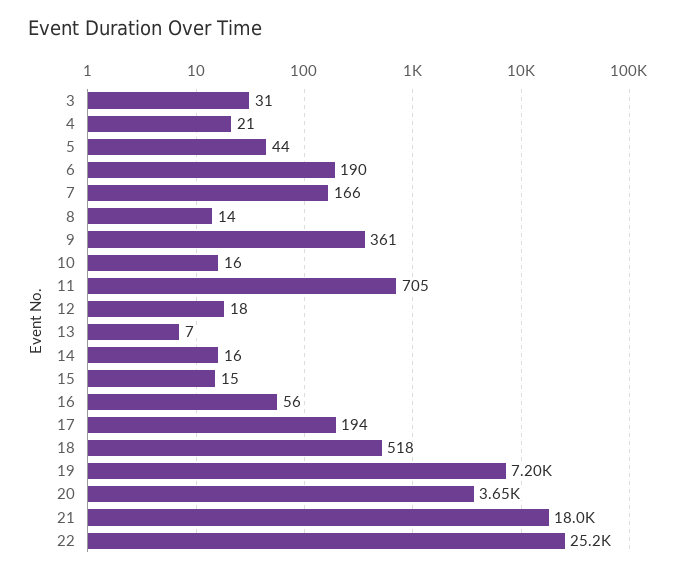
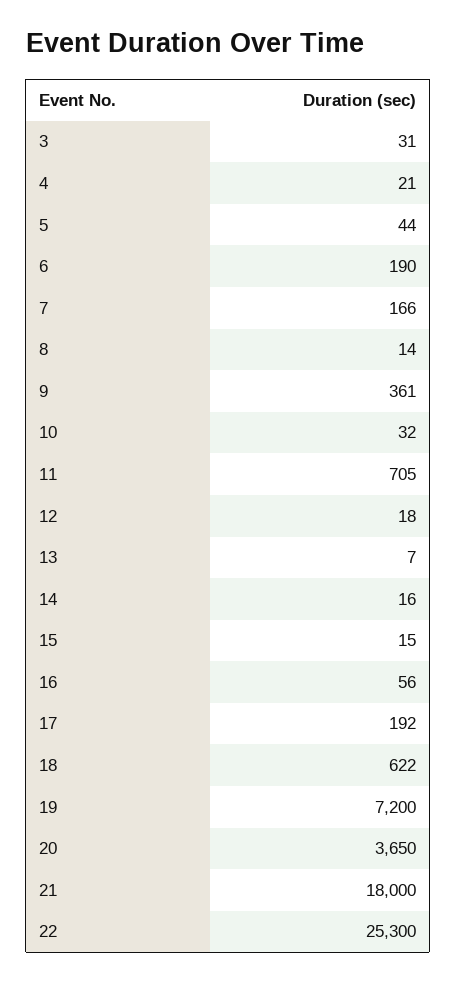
  {
    "3": 31,
    "4": 21,
    "5": 44,
    "6": 190,
    "7": 166,
    "8": 14,
    "9": 361,
-   "10": 16,
+   "10": 32,
    "11": 705,
    "12": 18,
    "13": 7,
    "14": 16,
    "15": 15,
    "16": 56,
-   "17": 194,
+   "17": 192,
-   "18": 518,
+   "18": 622,
    "19": 7200,
    "20": 3650,
    "21": 18000,
-   "22": 25200
+   "22": 25300
  }

